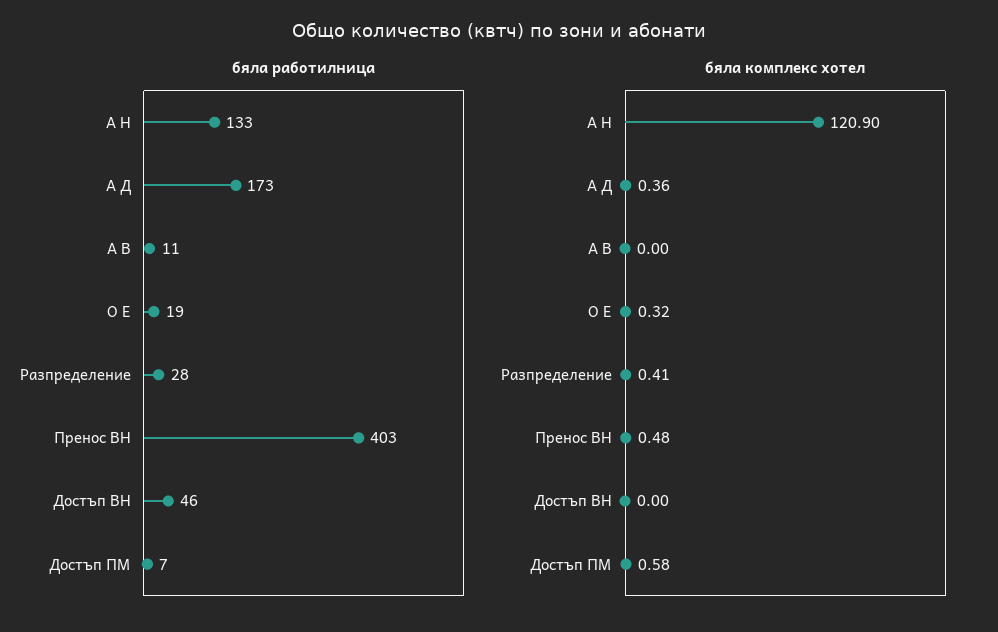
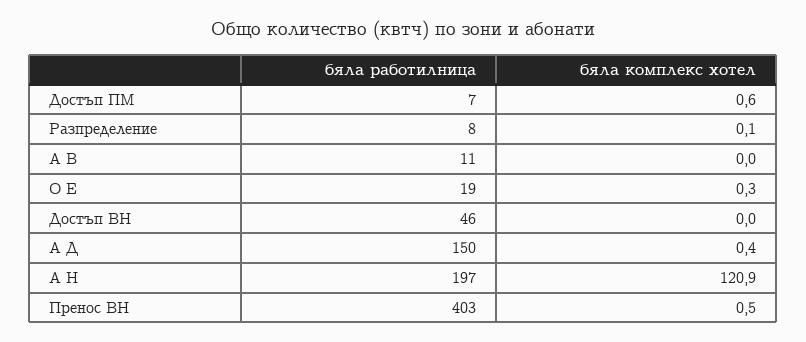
  {
    "бяла работилница": {
-     "А Н": 133,
+     "А Н": 197,
-     "А Д": 173,
+     "А Д": 150,
      "А В": 11,
      "О Е": 19,
-     "Разпределение": 28,
+     "Разпределение": 8,
      "Пренос ВН": 403,
      "Достъп ВН": 46,
      "Достъп ПМ": 7
    },
    "бяла комплекс хотел": {
      "А Н": 120.9,
      "А Д": 0.36,
      "А В": 0,
      "О Е": 0.32,
-     "Разпределение": 0.41,
+     "Разпределение": 0.1,
      "Пренос ВН": 0.48,
      "Достъп ВН": 0,
      "Достъп ПМ": 0.58
    }
  }

